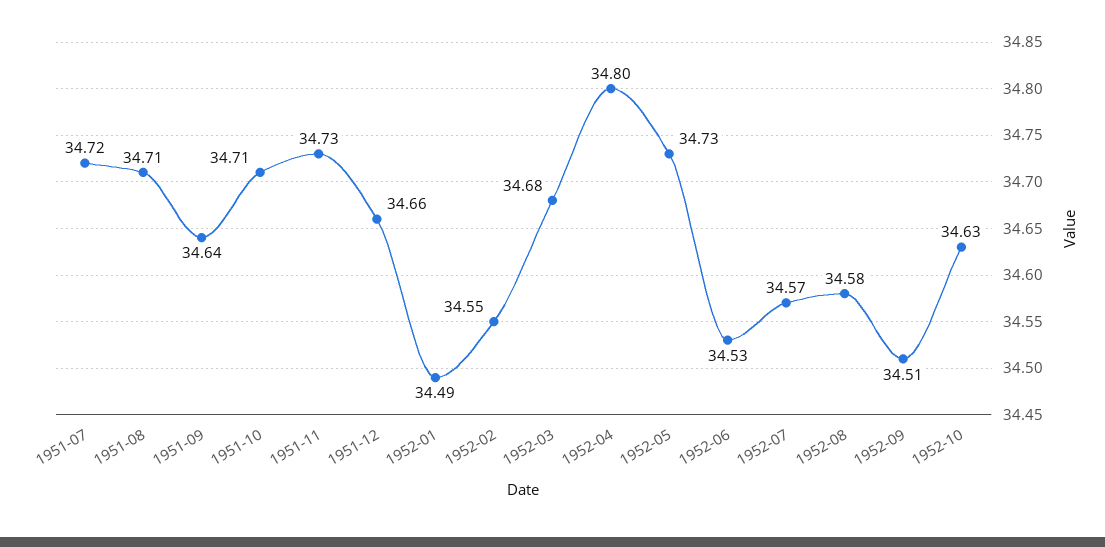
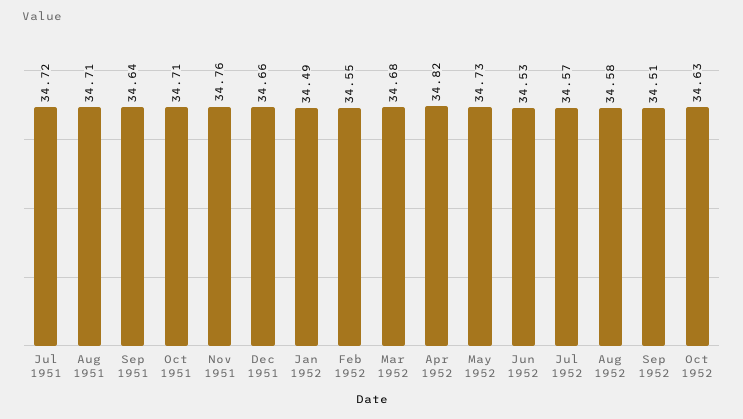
  {
    "1951-07": 34.72,
    "1951-08": 34.71,
    "1951-09": 34.64,
    "1951-10": 34.71,
-   "1951-11": 34.73,
+   "1951-11": 34.76,
    "1951-12": 34.66,
    "1952-01": 34.49,
    "1952-02": 34.55,
    "1952-03": 34.68,
-   "1952-04": 34.8,
+   "1952-04": 34.82,
    "1952-05": 34.73,
    "1952-06": 34.53,
    "1952-07": 34.57,
    "1952-08": 34.58,
    "1952-09": 34.51,
    "1952-10": 34.63
  }

